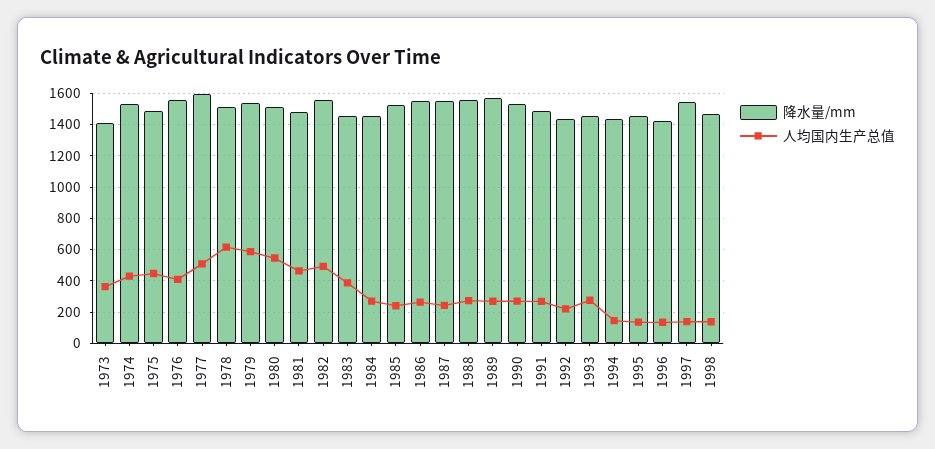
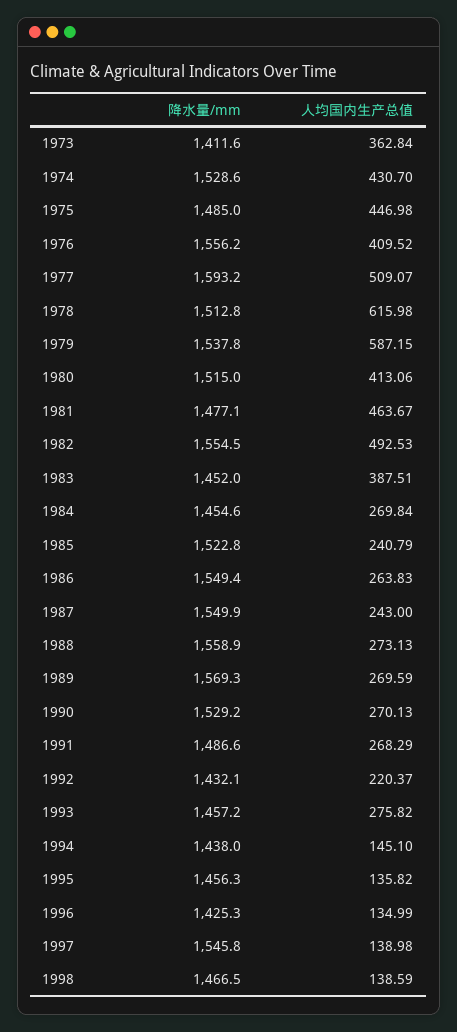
  {
    "降水量/mm": {
      "1973": 1411.6,
      "1974": 1528.6,
      "1975": 1485,
      "1976": 1556.2,
      "1977": 1593.2,
      "1978": 1512.8,
      "1979": 1537.8,
      "1980": 1515,
      "1981": 1477.1,
      "1982": 1554.5,
      "1983": 1452,
      "1984": 1454.6,
      "1985": 1522.8,
      "1986": 1549.4,
      "1987": 1549.9,
      "1988": 1558.9,
      "1989": 1569.3,
      "1990": 1529.2,
      "1991": 1486.6,
      "1992": 1432.1,
      "1993": 1457.2,
      "1994": 1438,
      "1995": 1456.3,
      "1996": 1425.3,
      "1997": 1545.8,
      "1998": 1466.5
    },
    "人均国内生产总值": {
      "1973": 362.84,
      "1974": 430.7,
      "1975": 446.98,
      "1976": 409.52,
      "1977": 509.07,
      "1978": 615.98,
      "1979": 587.15,
-     "1980": 550,
+     "1980": 413.06,
      "1981": 463.67,
      "1982": 492.53,
      "1983": 387.51,
      "1984": 269.84,
      "1985": 240.79,
      "1986": 263.83,
      "1987": 243,
      "1988": 273.13,
      "1989": 269.59,
      "1990": 270.13,
      "1991": 268.29,
      "1992": 220.37,
      "1993": 275.82,
      "1994": 145.1,
      "1995": 135.82,
      "1996": 134.99,
      "1997": 138.98,
      "1998": 138.59
    }
  }

